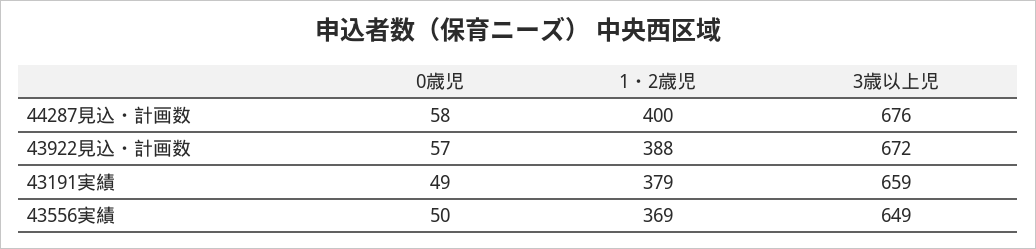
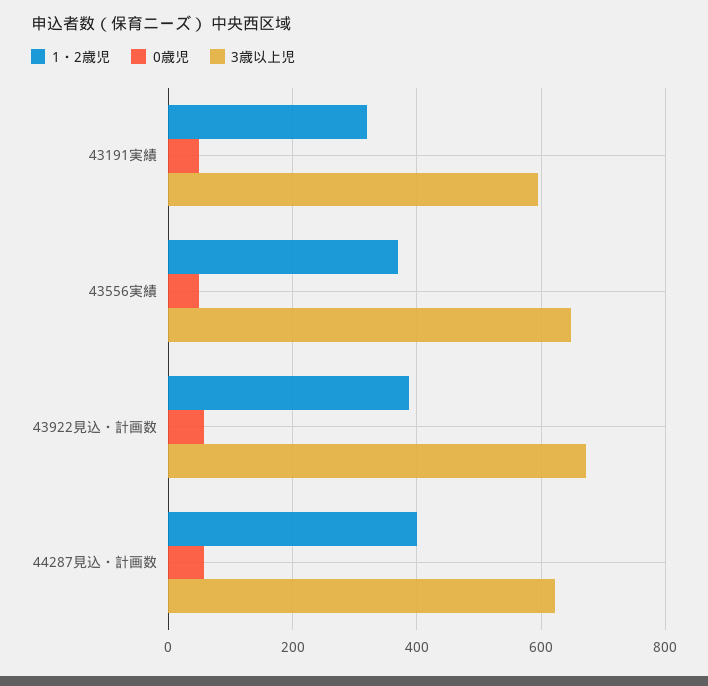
  {
    "0歳児": {
      "44287見込・計画数": 58,
      "43922見込・計画数": 57,
      "43191実績": 49,
      "43556実績": 50
    },
    "1・2歳児": {
      "44287見込・計画数": 400,
      "43922見込・計画数": 388,
-     "43191実績": 379,
+     "43191実績": 320,
      "43556実績": 369
    },
    "3歳以上児": {
-     "44287見込・計画数": 676,
+     "44287見込・計画数": 620,
      "43922見込・計画数": 672,
-     "43191実績": 659,
+     "43191実績": 600,
      "43556実績": 649
    }
  }

